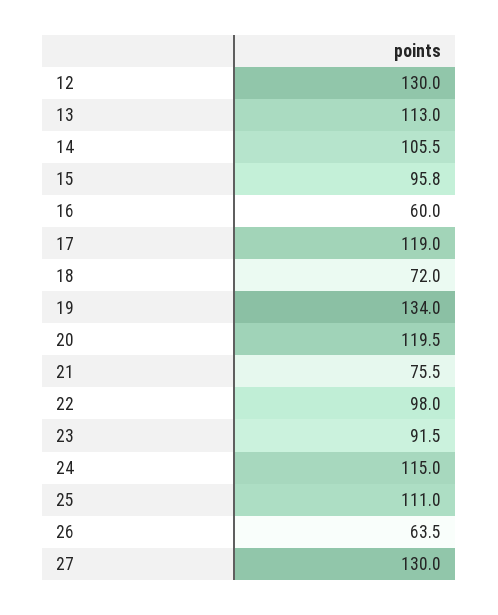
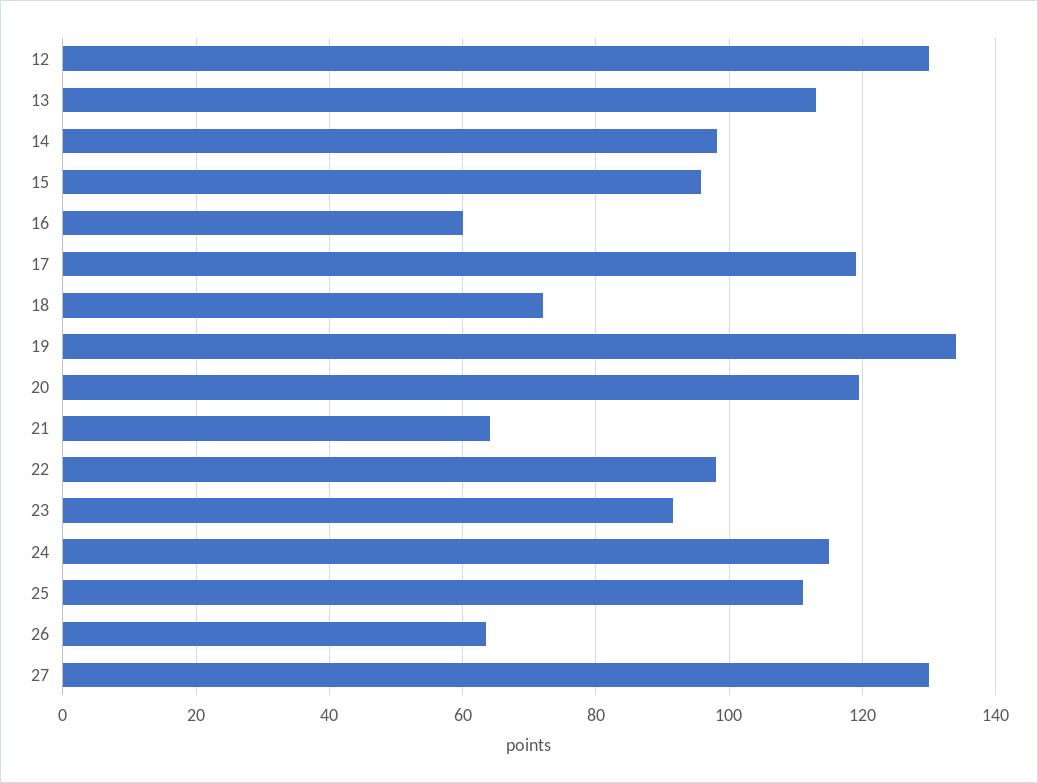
  {
    "12": 130,
    "13": 113,
-   "14": 105.5,
+   "14": 98,
    "15": 95.8,
    "16": 60,
    "17": 119,
    "18": 72,
    "19": 134,
    "20": 119.5,
-   "21": 75.5,
+   "21": 64,
    "22": 98,
    "23": 91.5,
    "24": 115,
    "25": 111,
    "26": 63.5,
    "27": 130
  }

